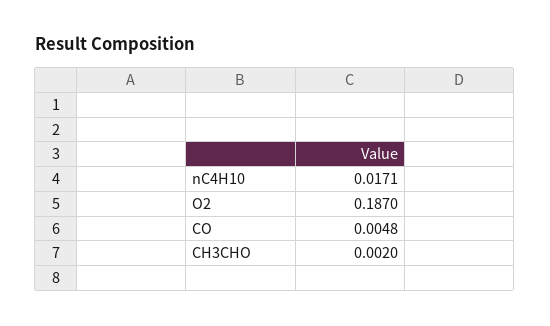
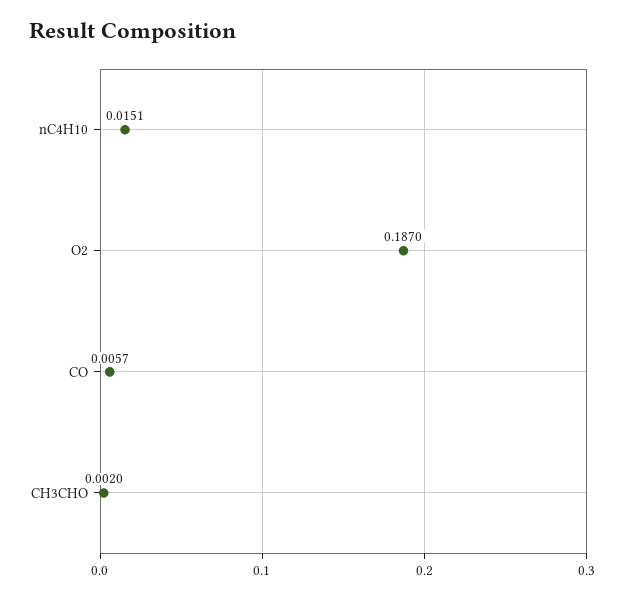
  {
-   "nC4H10": 0.0171,
+   "nC4H10": 0.0151,
    "O2": 0.187,
-   "CO": 0.0048,
+   "CO": 0.0057,
    "CH3CHO": 0.002
  }

